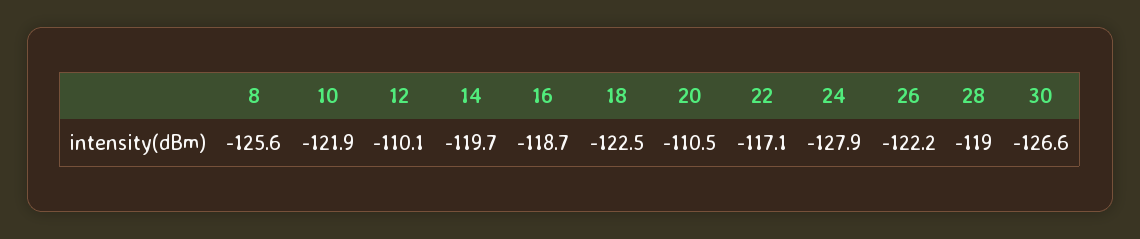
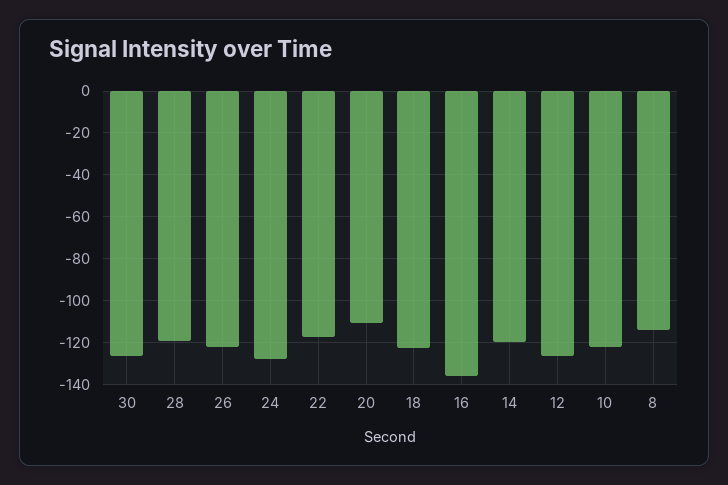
  {
-   "8": -125.6,
+   "8": -115,
    "10": -121.9,
-   "12": -110.1,
+   "12": -125,
    "14": -119.7,
-   "16": -118.7,
+   "16": -135,
    "18": -122.5,
    "20": -110.5,
    "22": -117.1,
    "24": -127.9,
    "26": -122.2,
    "28": -119,
    "30": -126.6
  }

